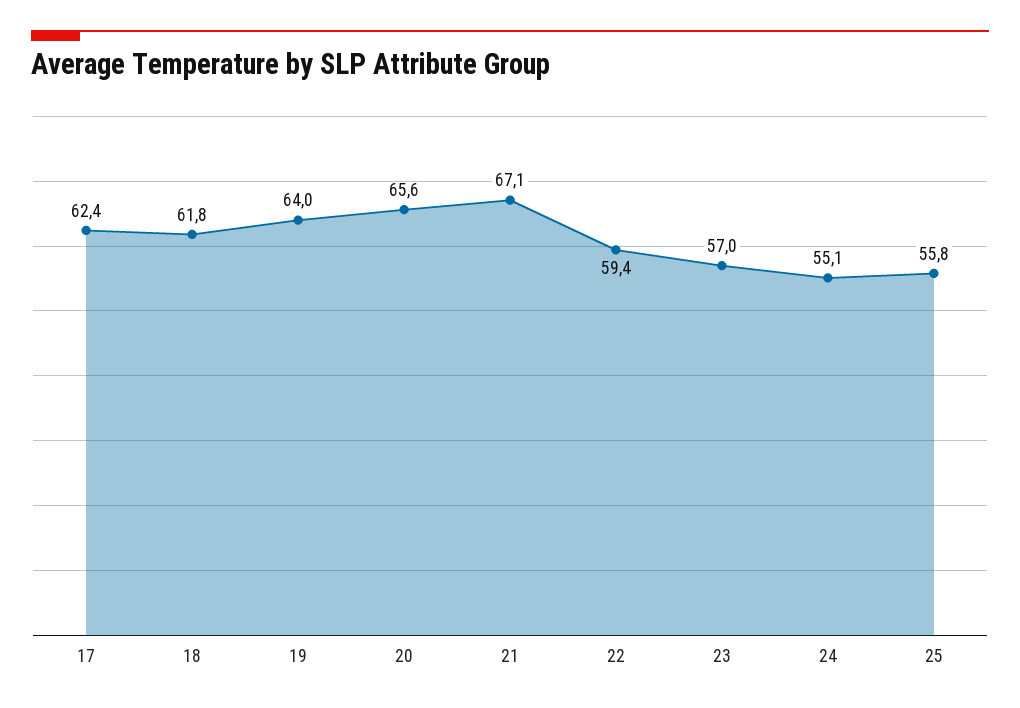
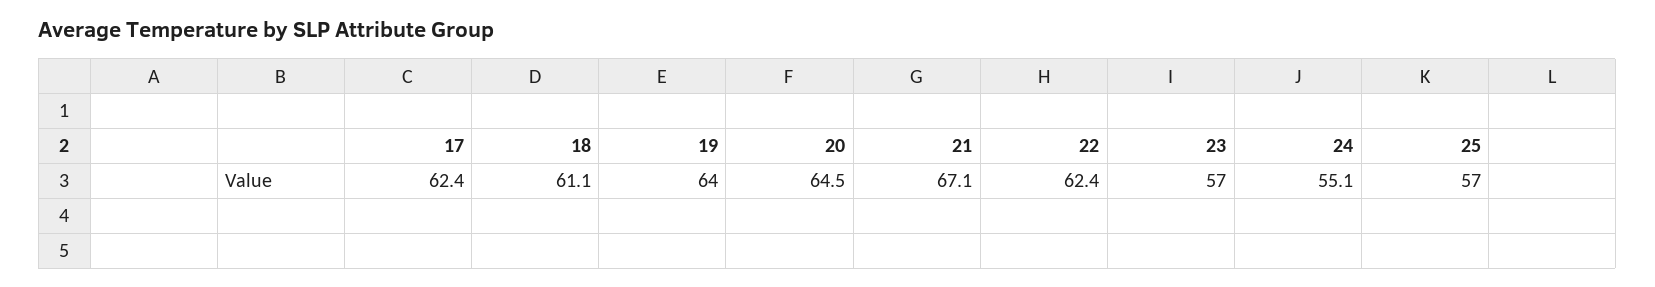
  {
    "17": 62.4,
-   "18": 61.8,
+   "18": 61.1,
    "19": 64,
-   "20": 65.6,
+   "20": 64.5,
    "21": 67.1,
-   "22": 59.4,
+   "22": 62.4,
    "23": 57,
    "24": 55.1,
-   "25": 55.8
+   "25": 57
  }

